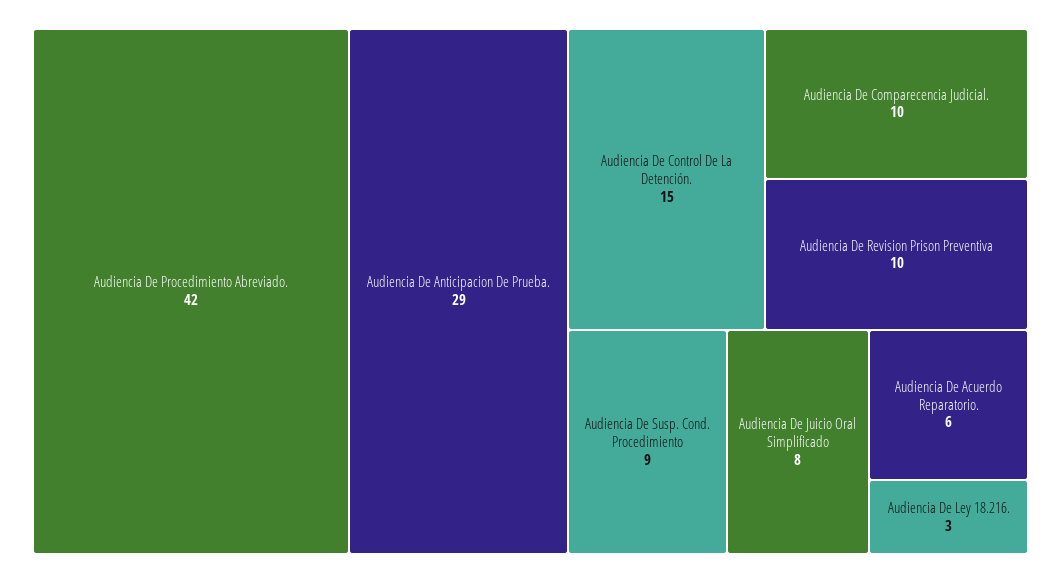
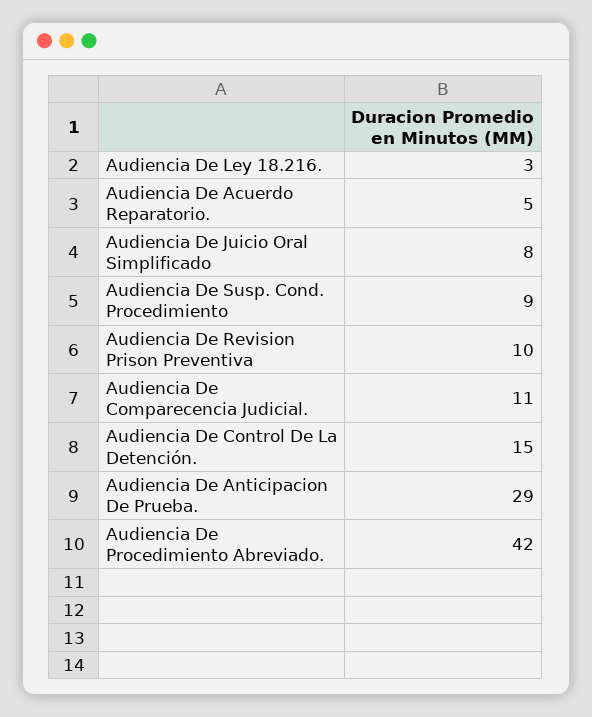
  {
    "Audiencia De Procedimiento Abreviado.": 42,
    "Audiencia De Anticipacion De Prueba.": 29,
    "Audiencia De Control De La Detención.": 15,
-   "Audiencia De Comparecencia Judicial.": 10,
+   "Audiencia De Comparecencia Judicial.": 11,
    "Audiencia De Revision Prison Preventiva": 10,
    "Audiencia De Susp. Cond. Procedimiento": 9,
    "Audiencia De Juicio Oral Simplificado": 8,
-   "Audiencia De Acuerdo Reparatorio.": 6,
+   "Audiencia De Acuerdo Reparatorio.": 5,
    "Audiencia De Ley 18.216.": 3
  }

